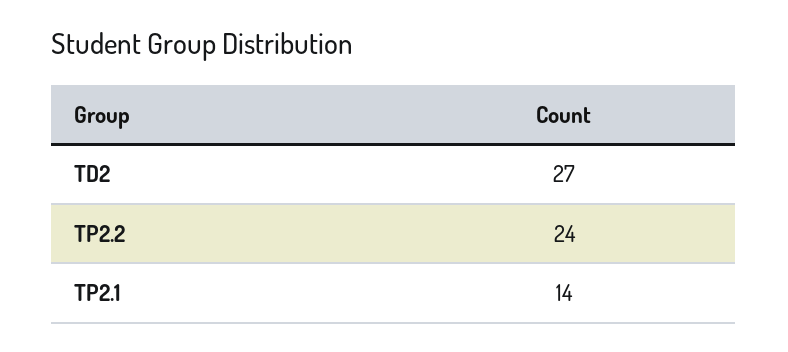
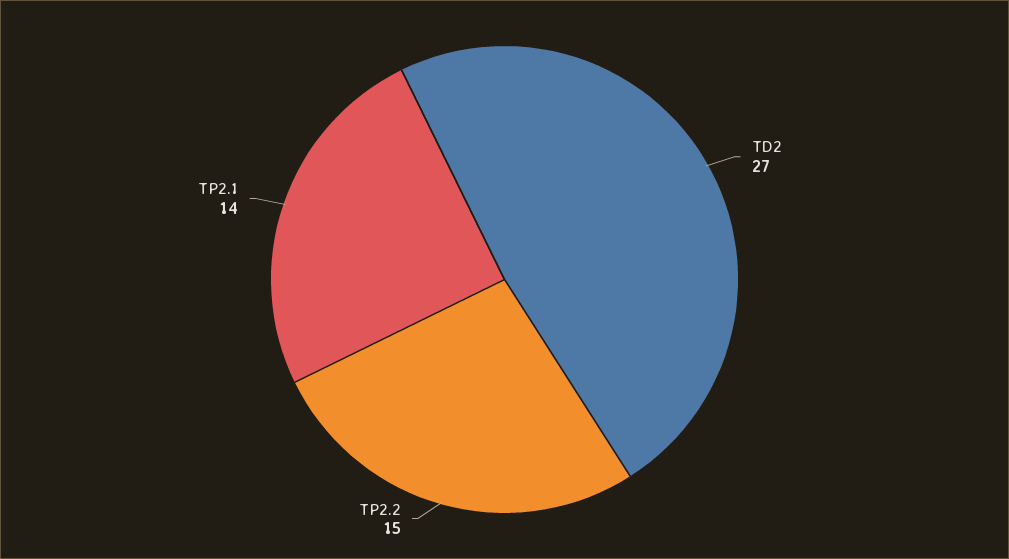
  {
    "TD2": 27,
-   "TP2.2": 24,
+   "TP2.2": 15,
    "TP2.1": 14
  }

